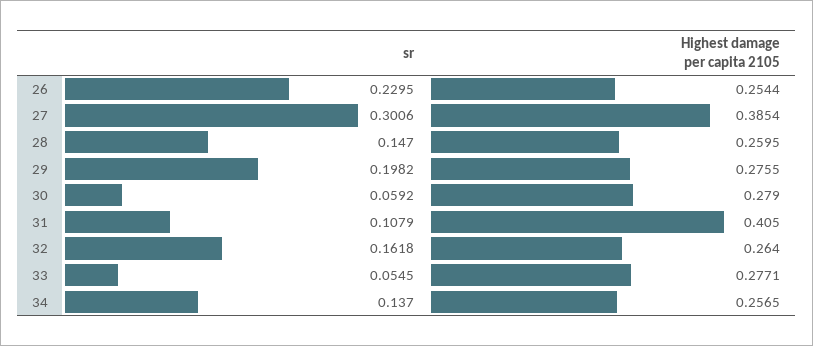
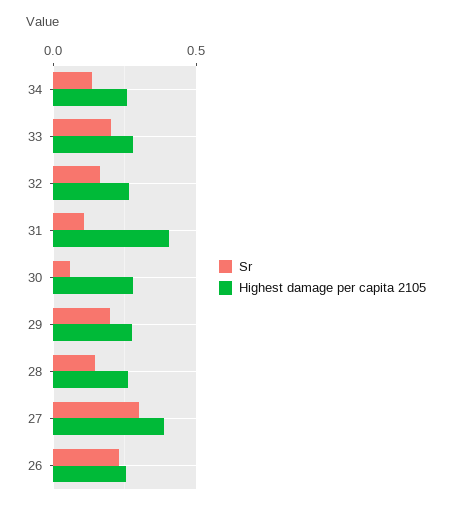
  {
    "sr": {
      "26": 0.2295,
      "27": 0.3006,
      "28": 0.147,
      "29": 0.1982,
      "30": 0.0592,
      "31": 0.1079,
      "32": 0.1618,
-     "33": 0.0545,
+     "33": 0.2,
      "34": 0.137
    },
    "Highest damage per capita 2105": {
      "26": 0.2544,
      "27": 0.3854,
      "28": 0.2595,
      "29": 0.2755,
      "30": 0.279,
      "31": 0.405,
      "32": 0.264,
      "33": 0.2771,
      "34": 0.2565
    }
  }

